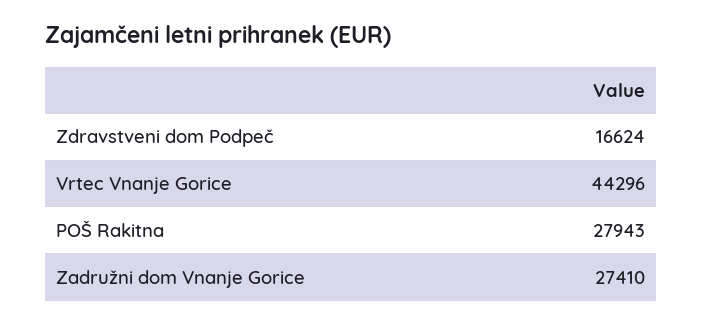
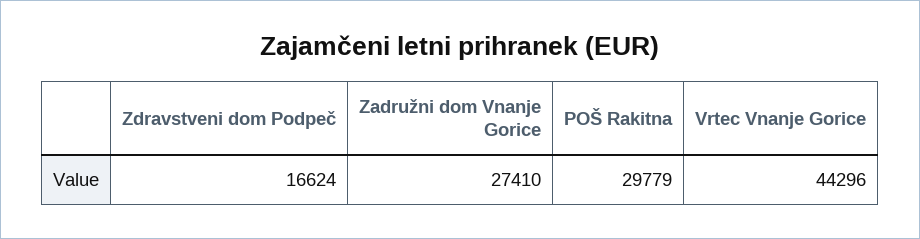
  {
    "Zdravstveni dom Podpeč": 16624,
    "Vrtec Vnanje Gorice": 44296,
-   "POŠ Rakitna": 27943,
+   "POŠ Rakitna": 29779,
    "Zadružni dom Vnanje Gorice": 27410
  }

